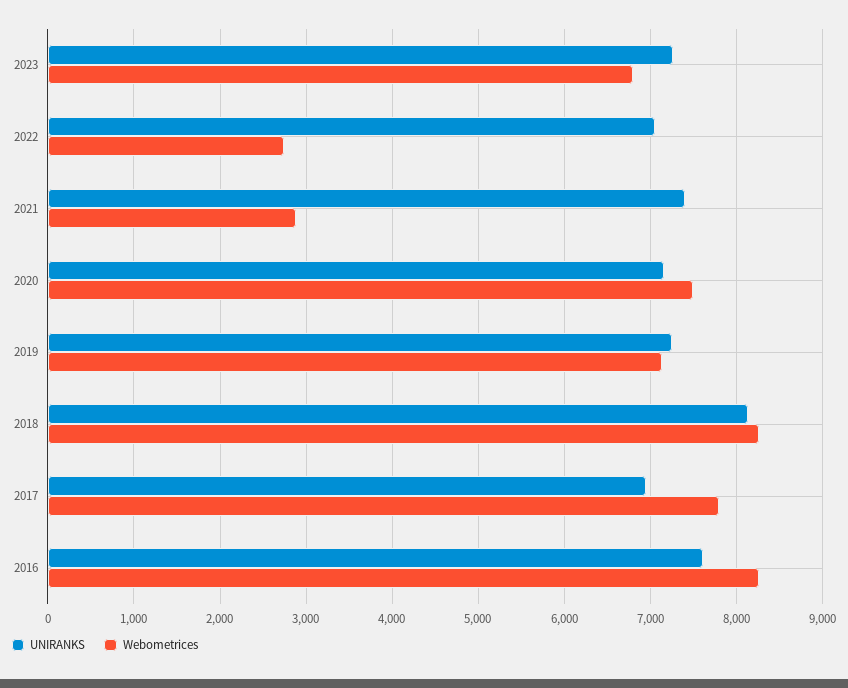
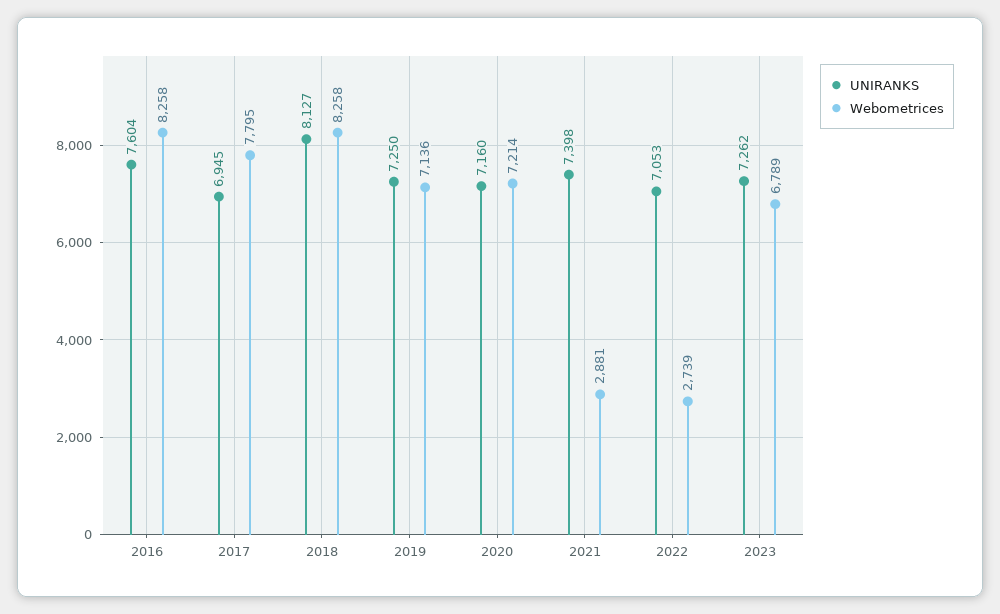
  {
    "UNIRANKS": {
      "2023": 7262,
      "2022": 7053,
      "2021": 7398,
      "2020": 7160,
      "2019": 7250,
      "2018": 8127,
      "2017": 6945,
      "2016": 7604
    },
    "Webometrices": {
      "2023": 6789,
      "2022": 2739,
      "2021": 2881,
-     "2020": 7500,
+     "2020": 7214,
      "2019": 7136,
      "2018": 8258,
      "2017": 7795,
      "2016": 8258
    }
  }

